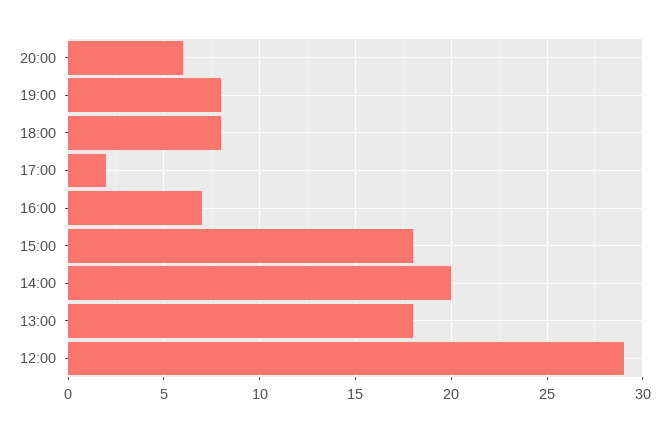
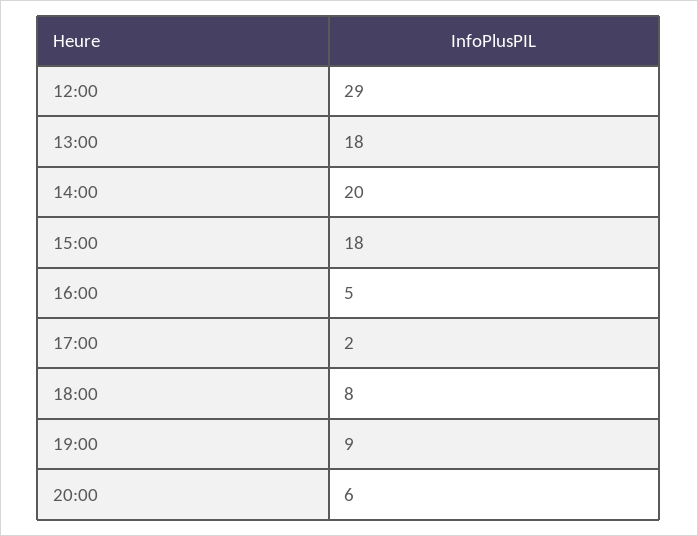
  {
    "20:00": 6,
-   "19:00": 8,
+   "19:00": 9,
    "18:00": 8,
    "17:00": 2,
-   "16:00": 7,
+   "16:00": 5,
    "15:00": 18,
    "14:00": 20,
    "13:00": 18,
    "12:00": 29
  }

